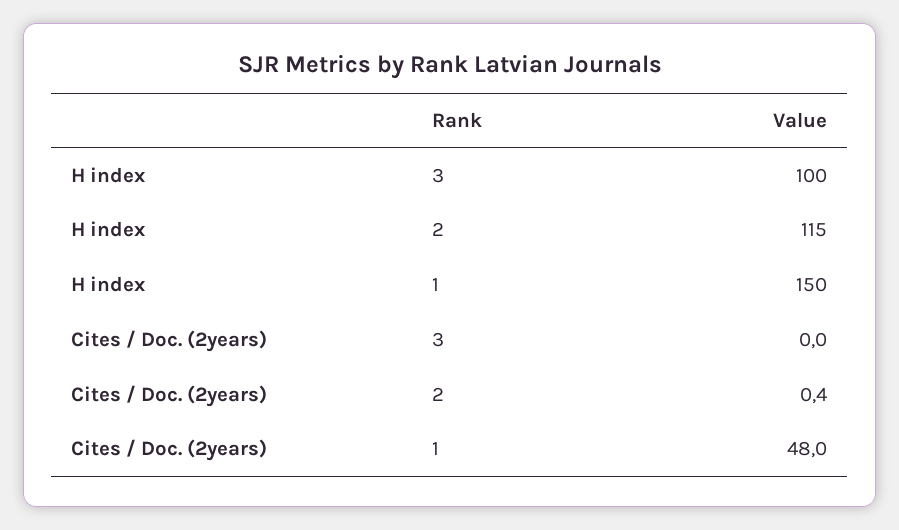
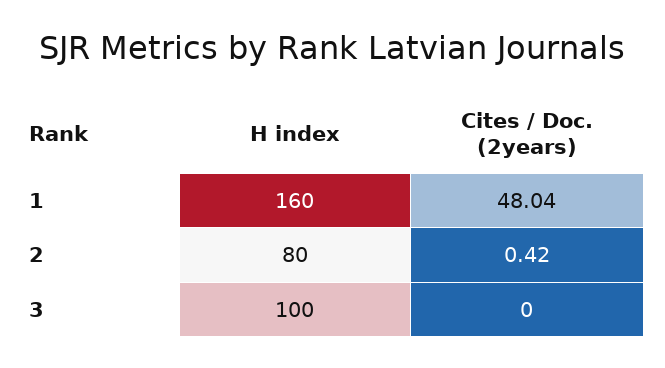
  {
    "H index": {
      "3": 100,
-     "2": 115,
+     "2": 80,
-     "1": 150
+     "1": 160
    },
    "Cites / Doc. (2years)": {
      "3": 0,
      "2": 0.42,
      "1": 48.04
    }
  }

